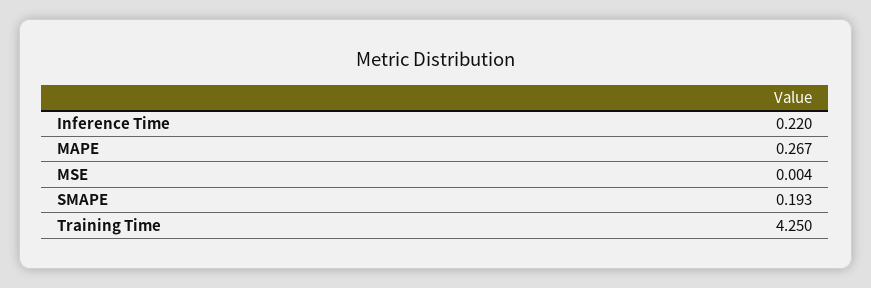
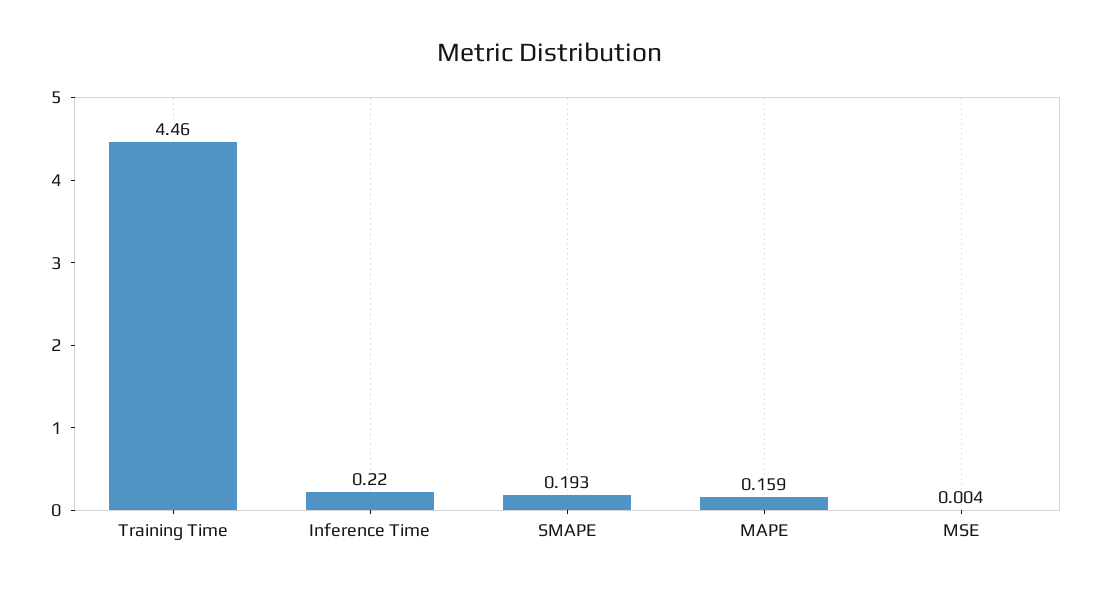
  {
    "Inference Time": 0.22,
-   "MAPE": 0.267,
+   "MAPE": 0.159,
    "MSE": 0.004,
    "SMAPE": 0.193,
-   "Training Time": 4.25
+   "Training Time": 4.46
  }

